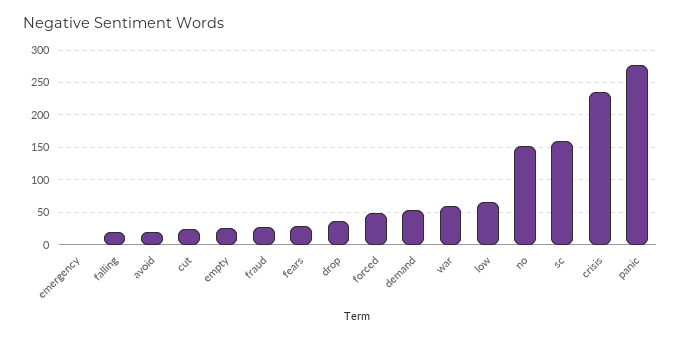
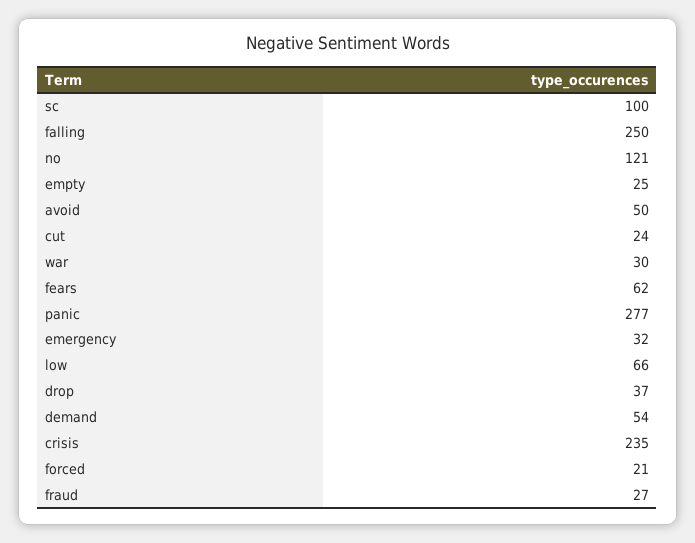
  {
-   "emergency": 0,
+   "emergency": 32,
-   "falling": 20,
+   "falling": 250,
-   "avoid": 20,
+   "avoid": 50,
    "cut": 24,
    "empty": 25,
    "fraud": 27,
-   "fears": 30,
+   "fears": 62,
    "drop": 37,
-   "forced": 50,
+   "forced": 21,
    "demand": 54,
-   "war": 60,
+   "war": 30,
    "low": 66,
-   "no": 150,
+   "no": 121,
-   "sc": 160,
+   "sc": 100,
    "crisis": 235,
    "panic": 277
  }

